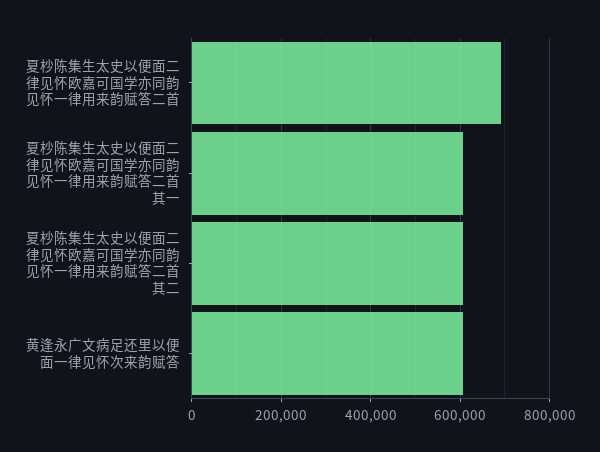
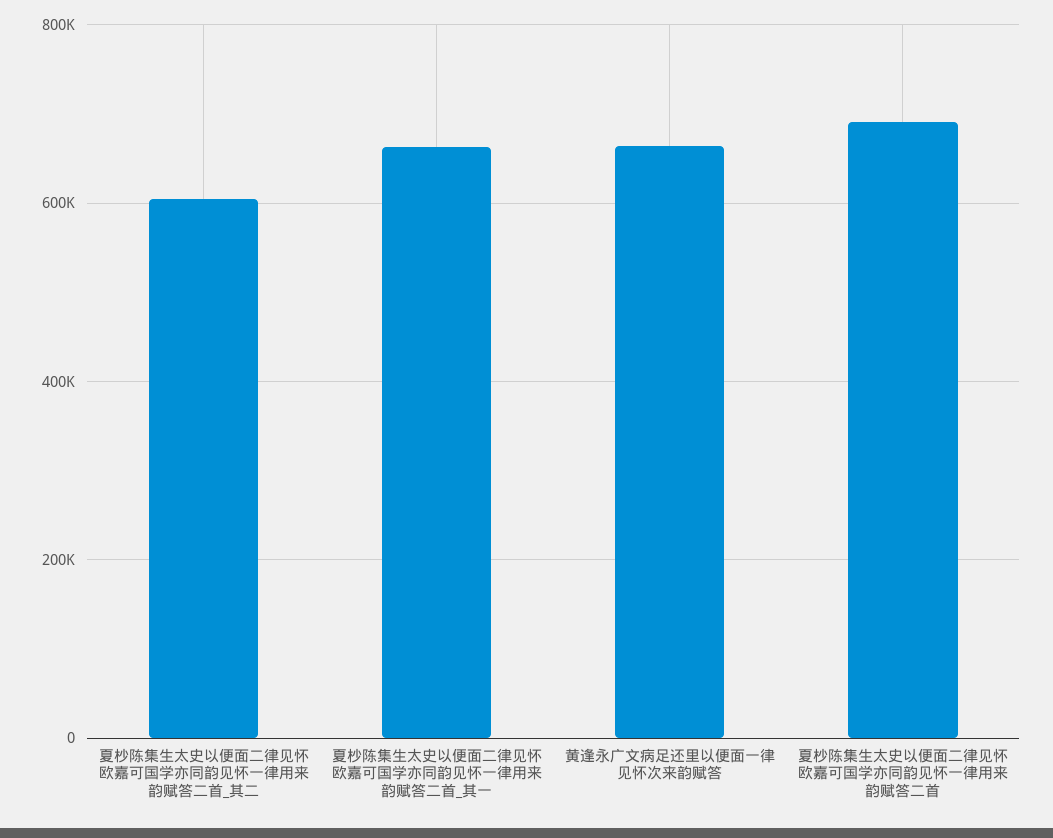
  {
    "夏杪陈集生太史以便面二律见怀欧嘉可国学亦同韵见怀一律用来韵赋答二首": 700000,
-   "夏杪陈集生太史以便面二律见怀欧嘉可国学亦同韵见怀一律用来韵赋答二首 其一": 600000,
+   "夏杪陈集生太史以便面二律见怀欧嘉可国学亦同韵见怀一律用来韵赋答二首 其一": 660000,
    "夏杪陈集生太史以便面二律见怀欧嘉可国学亦同韵见怀一律用来韵赋答二首 其二": 600000,
-   "黄逢永广文病足还里以便面一律见怀次来韵赋答": 600000
+   "黄逢永广文病足还里以便面一律见怀次来韵赋答": 660000
  }

